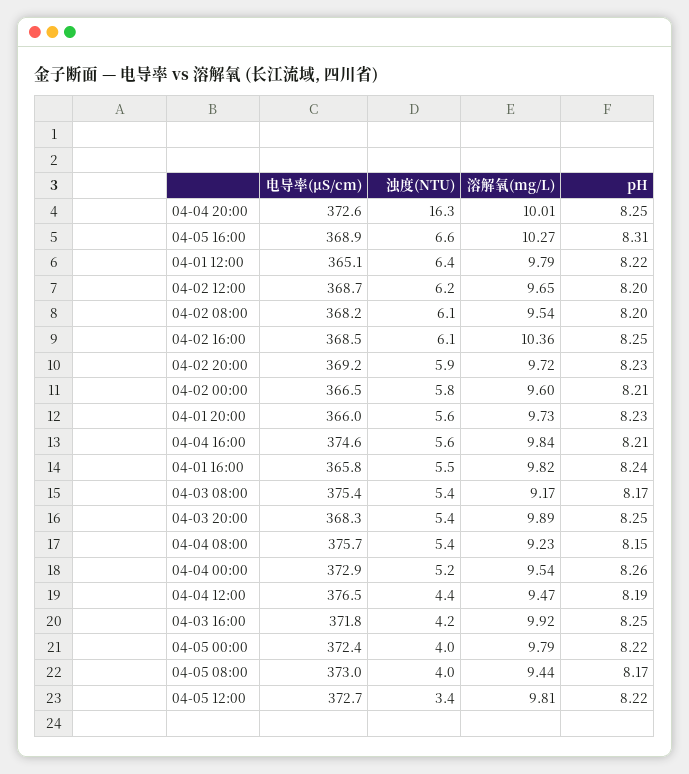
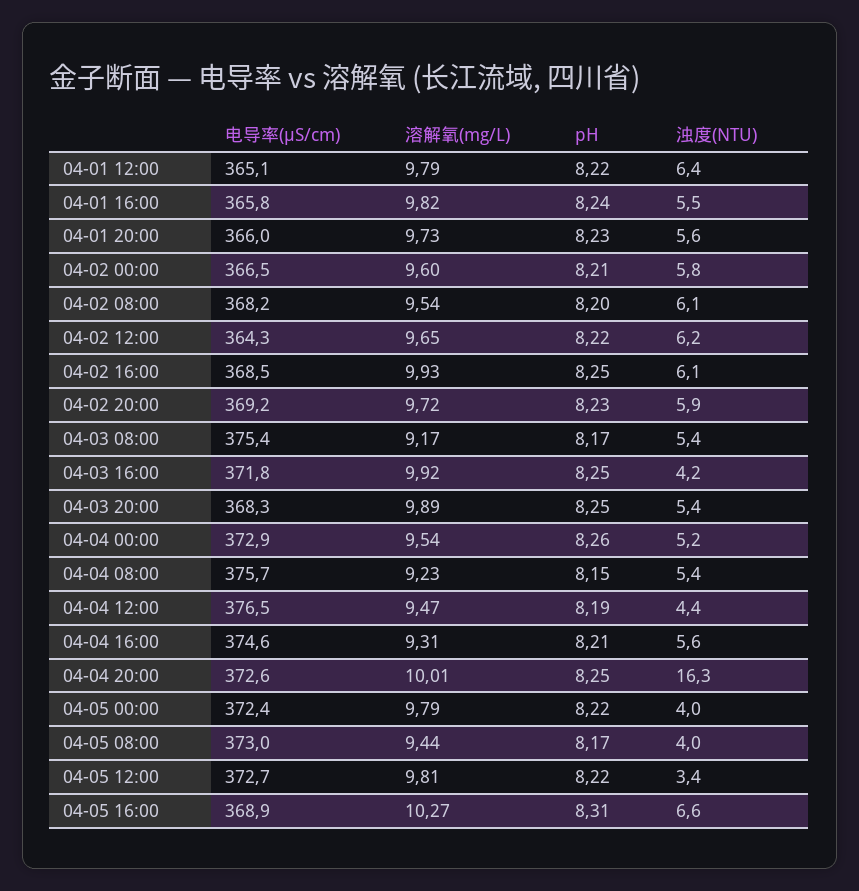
  {
    "电导率(μS/cm)": {
      "04-04 20:00": 372.6,
      "04-05 16:00": 368.9,
      "04-01 12:00": 365.1,
-     "04-02 12:00": 368.7,
+     "04-02 12:00": 364.3,
      "04-02 08:00": 368.2,
      "04-02 16:00": 368.5,
      "04-02 20:00": 369.2,
      "04-02 00:00": 366.5,
      "04-01 20:00": 366,
      "04-04 16:00": 374.6,
      "04-01 16:00": 365.8,
      "04-03 08:00": 375.4,
      "04-03 20:00": 368.3,
      "04-04 08:00": 375.7,
      "04-04 00:00": 372.9,
      "04-04 12:00": 376.5,
      "04-03 16:00": 371.8,
      "04-05 00:00": 372.4,
      "04-05 08:00": 373,
      "04-05 12:00": 372.7
    },
    "浊度(NTU)": {
      "04-04 20:00": 16.3,
      "04-05 16:00": 6.6,
      "04-01 12:00": 6.4,
      "04-02 12:00": 6.2,
      "04-02 08:00": 6.1,
      "04-02 16:00": 6.1,
      "04-02 20:00": 5.9,
      "04-02 00:00": 5.8,
      "04-01 20:00": 5.6,
      "04-04 16:00": 5.6,
      "04-01 16:00": 5.5,
      "04-03 08:00": 5.4,
      "04-03 20:00": 5.4,
      "04-04 08:00": 5.4,
      "04-04 00:00": 5.2,
      "04-04 12:00": 4.4,
      "04-03 16:00": 4.2,
      "04-05 00:00": 4,
      "04-05 08:00": 4,
      "04-05 12:00": 3.4
    },
    "溶解氧(mg/L)": {
      "04-04 20:00": 10.01,
      "04-05 16:00": 10.27,
      "04-01 12:00": 9.79,
      "04-02 12:00": 9.65,
      "04-02 08:00": 9.54,
-     "04-02 16:00": 10.36,
+     "04-02 16:00": 9.93,
      "04-02 20:00": 9.72,
      "04-02 00:00": 9.6,
      "04-01 20:00": 9.73,
-     "04-04 16:00": 9.84,
+     "04-04 16:00": 9.31,
      "04-01 16:00": 9.82,
      "04-03 08:00": 9.17,
      "04-03 20:00": 9.89,
      "04-04 08:00": 9.23,
      "04-04 00:00": 9.54,
      "04-04 12:00": 9.47,
      "04-03 16:00": 9.92,
      "04-05 00:00": 9.79,
      "04-05 08:00": 9.44,
      "04-05 12:00": 9.81
    },
    "pH": {
      "04-04 20:00": 8.25,
      "04-05 16:00": 8.31,
      "04-01 12:00": 8.22,
-     "04-02 12:00": 8.2,
+     "04-02 12:00": 8.22,
      "04-02 08:00": 8.2,
      "04-02 16:00": 8.25,
      "04-02 20:00": 8.23,
      "04-02 00:00": 8.21,
      "04-01 20:00": 8.23,
      "04-04 16:00": 8.21,
      "04-01 16:00": 8.24,
      "04-03 08:00": 8.17,
      "04-03 20:00": 8.25,
      "04-04 08:00": 8.15,
      "04-04 00:00": 8.26,
      "04-04 12:00": 8.19,
      "04-03 16:00": 8.25,
      "04-05 00:00": 8.22,
      "04-05 08:00": 8.17,
      "04-05 12:00": 8.22
    }
  }

